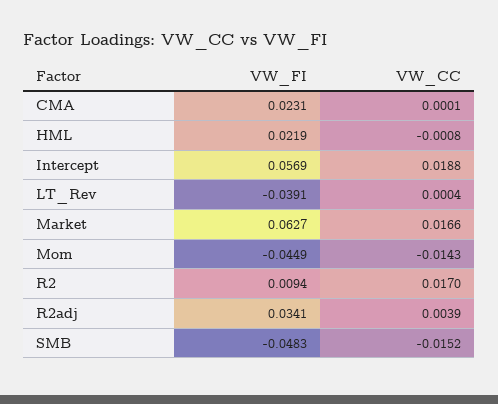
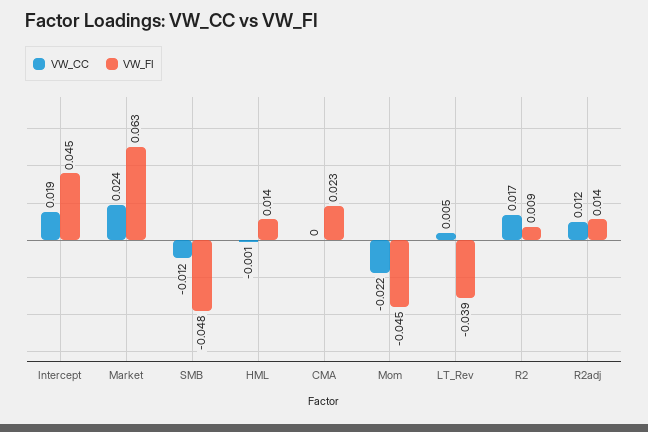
  {
    "VW_FI": {
      "CMA": 0.0231,
-     "HML": 0.0219,
+     "HML": 0.014,
-     "Intercept": 0.0569,
+     "Intercept": 0.045,
      "LT_Rev": -0.0391,
      "Market": 0.0627,
      "Mom": -0.0449,
      "R2": 0.0094,
-     "R2adj": 0.0341,
+     "R2adj": 0.014,
      "SMB": -0.0483
    },
    "VW_CC": {
      "CMA": 0.0001,
      "HML": -0.0008,
      "Intercept": 0.0188,
-     "LT_Rev": 0.0004,
+     "LT_Rev": 0.005,
-     "Market": 0.0166,
+     "Market": 0.024,
-     "Mom": -0.0143,
+     "Mom": -0.022,
      "R2": 0.017,
-     "R2adj": 0.0039,
+     "R2adj": 0.012,
-     "SMB": -0.0152
+     "SMB": -0.012
    }
  }

